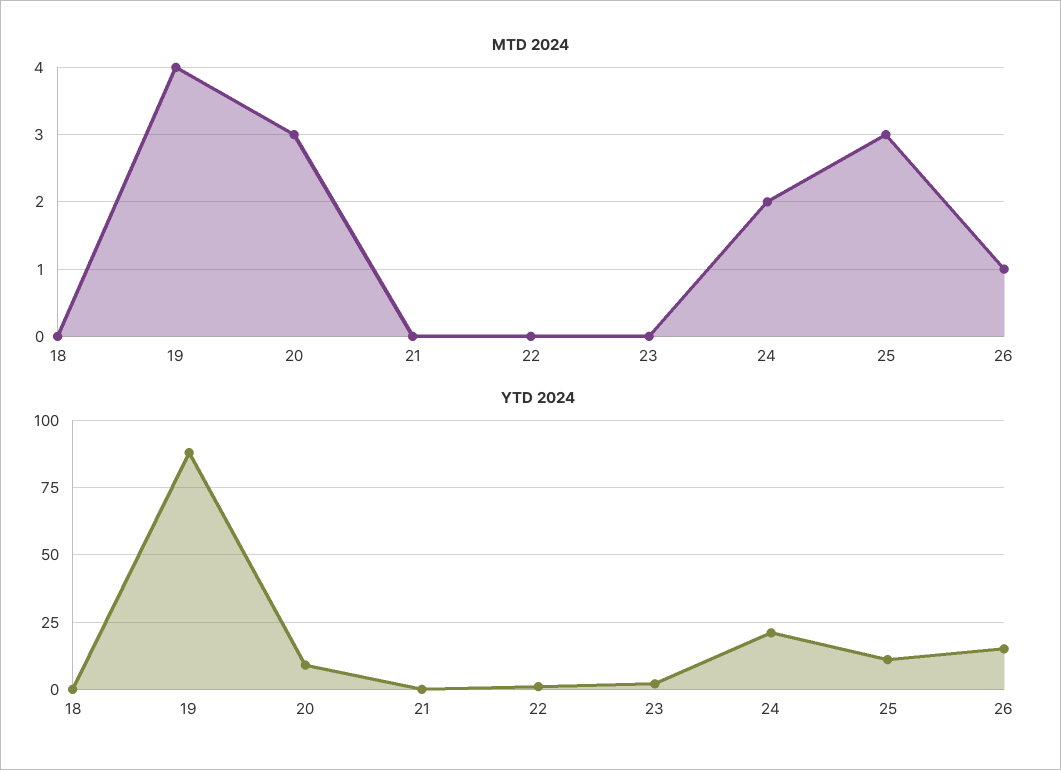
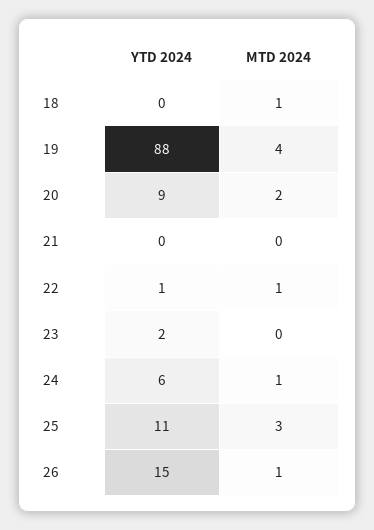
  {
    "MTD 2024": {
-     "18": 0,
+     "18": 1,
      "19": 4,
-     "20": 3,
+     "20": 2,
      "21": 0,
-     "22": 0,
+     "22": 1,
      "23": 0,
-     "24": 2,
+     "24": 1,
      "25": 3,
      "26": 1
    },
    "YTD 2024": {
      "18": 0,
      "19": 88,
      "20": 9,
      "21": 0,
      "22": 1,
      "23": 2,
-     "24": 20,
+     "24": 6,
      "25": 11,
      "26": 15
    }
  }

